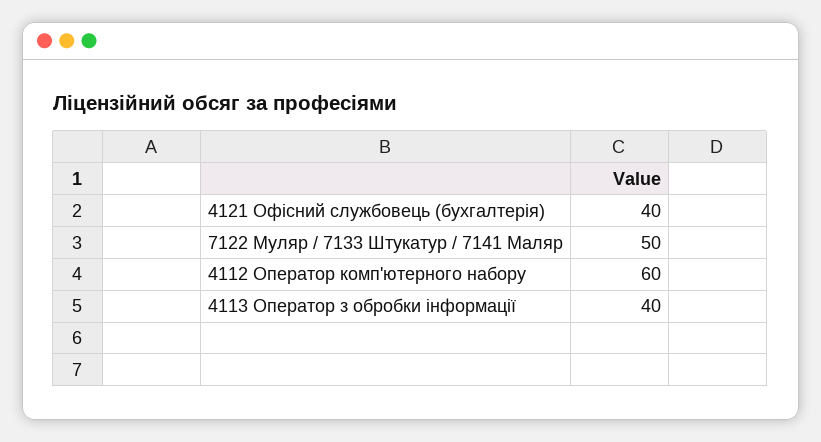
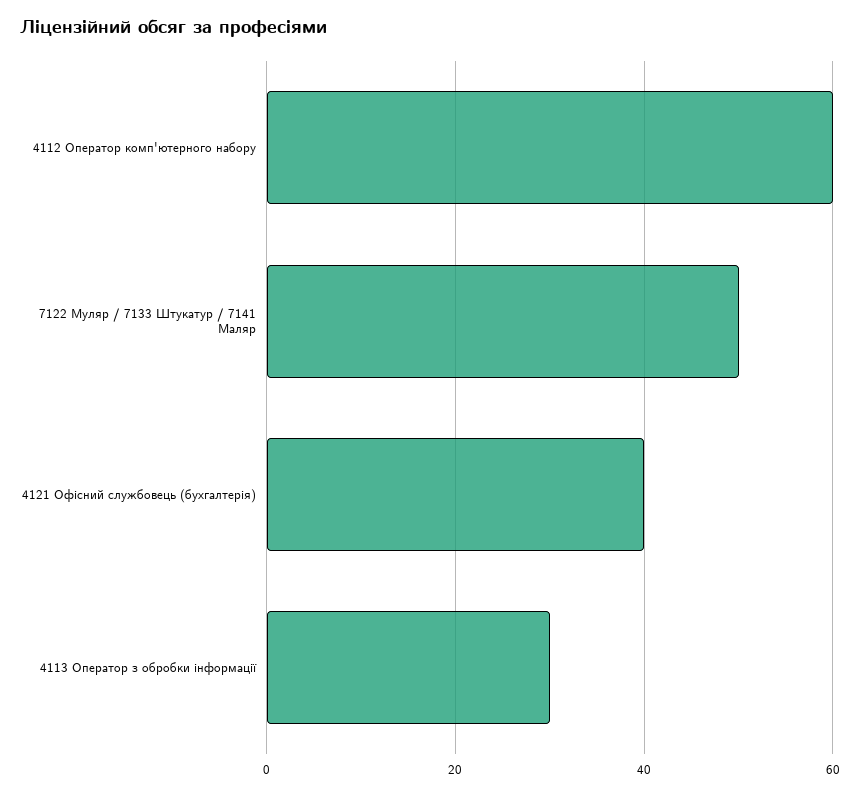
  {
    "4121 Офісний службовець (бухгалтерія)": 40,
    "7122 Муляр / 7133 Штукатур / 7141 Маляр": 50,
    "4112 Оператор комп'ютерного набору": 60,
-   "4113 Оператор з обробки інформації": 40
+   "4113 Оператор з обробки інформації": 30
  }

